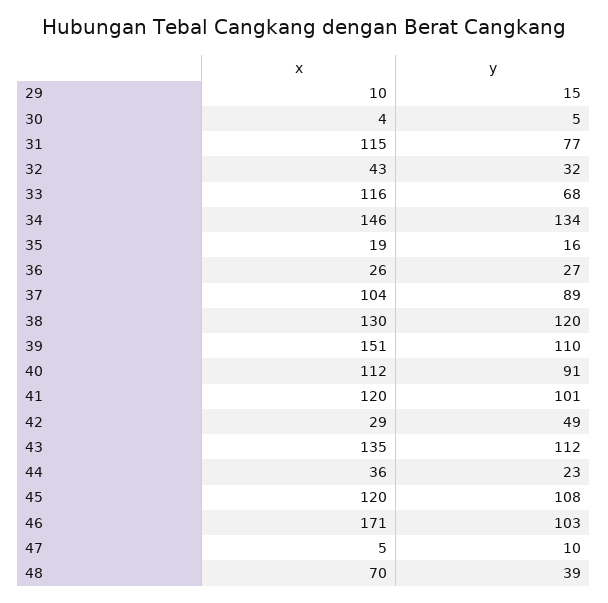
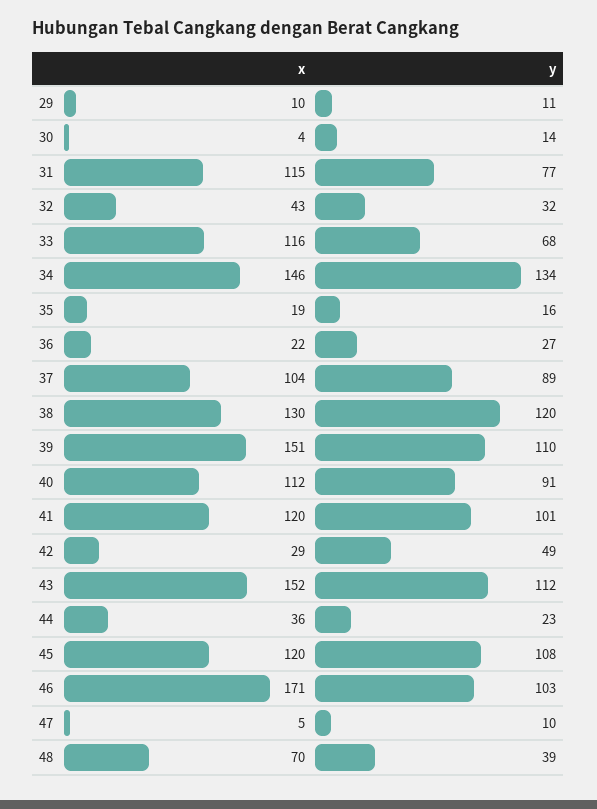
  {
    "x": {
      "29": 10,
      "30": 4,
      "31": 115,
      "32": 43,
      "33": 116,
      "34": 146,
      "35": 19,
-     "36": 26,
+     "36": 22,
      "37": 104,
      "38": 130,
      "39": 151,
      "40": 112,
      "41": 120,
      "42": 29,
-     "43": 135,
+     "43": 152,
      "44": 36,
      "45": 120,
      "46": 171,
      "47": 5,
      "48": 70
    },
    "y": {
-     "29": 15,
+     "29": 11,
-     "30": 5,
+     "30": 14,
      "31": 77,
      "32": 32,
      "33": 68,
      "34": 134,
      "35": 16,
      "36": 27,
      "37": 89,
      "38": 120,
      "39": 110,
      "40": 91,
      "41": 101,
      "42": 49,
      "43": 112,
      "44": 23,
      "45": 108,
      "46": 103,
      "47": 10,
      "48": 39
    }
  }

